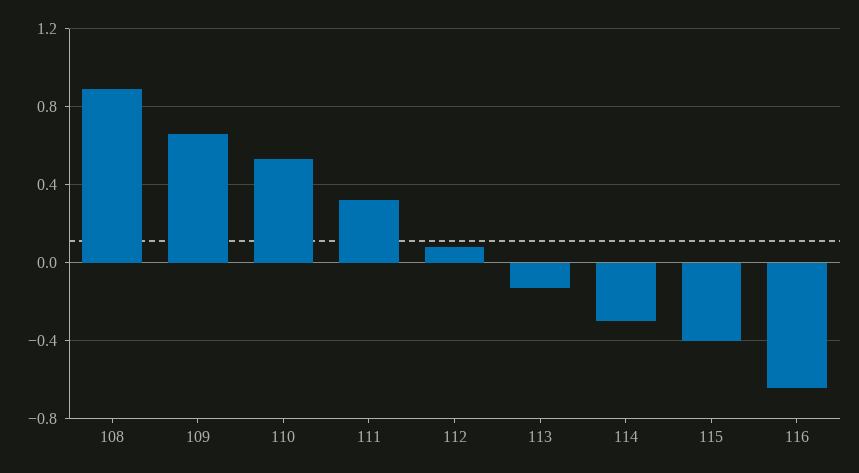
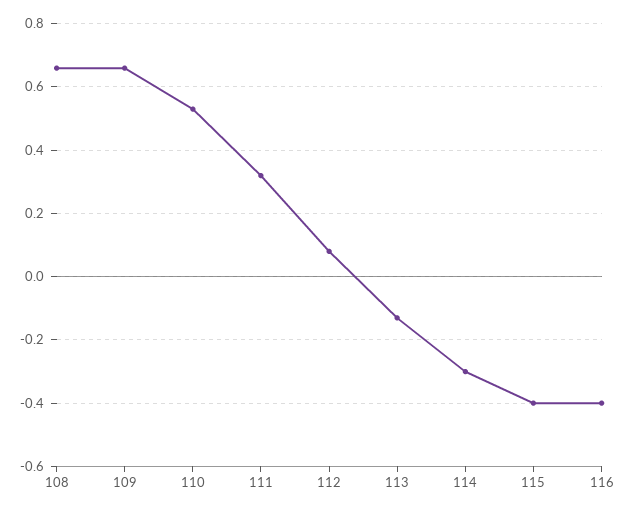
  {
-   "108": 0.9,
+   "108": 0.65,
    "109": 0.65,
    "110": 0.55,
    "111": 0.3,
    "112": 0.1,
    "113": -0.15,
    "114": -0.3,
    "115": -0.4,
-   "116": -0.65
+   "116": -0.4
  }

